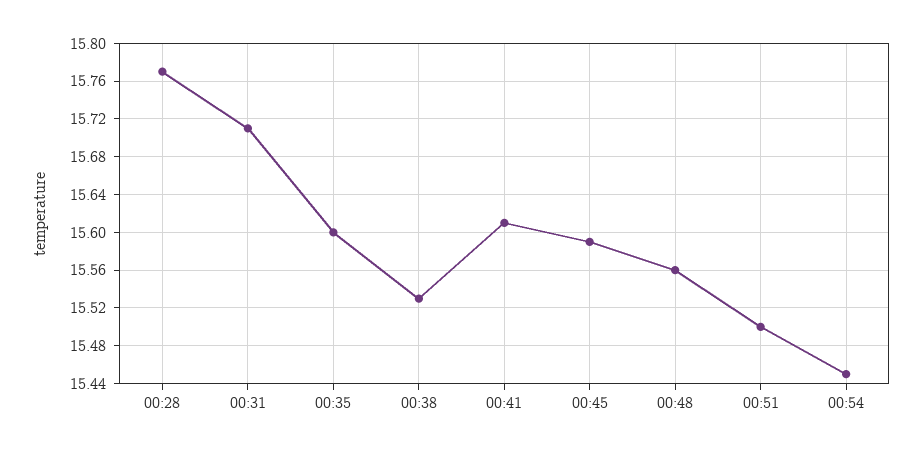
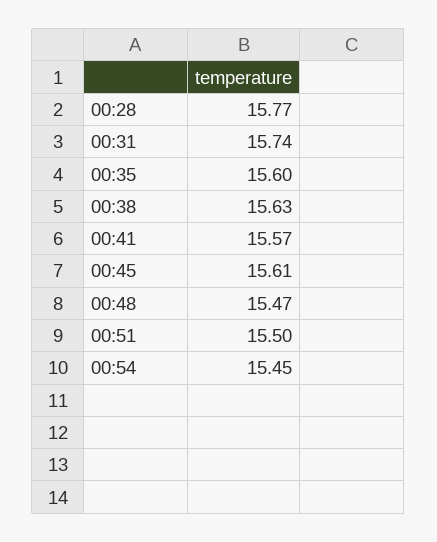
  {
    "00:28": 15.77,
-   "00:31": 15.71,
+   "00:31": 15.74,
    "00:35": 15.6,
-   "00:38": 15.53,
+   "00:38": 15.63,
-   "00:41": 15.61,
+   "00:41": 15.57,
-   "00:45": 15.59,
+   "00:45": 15.61,
-   "00:48": 15.56,
+   "00:48": 15.47,
    "00:51": 15.5,
    "00:54": 15.45
  }

